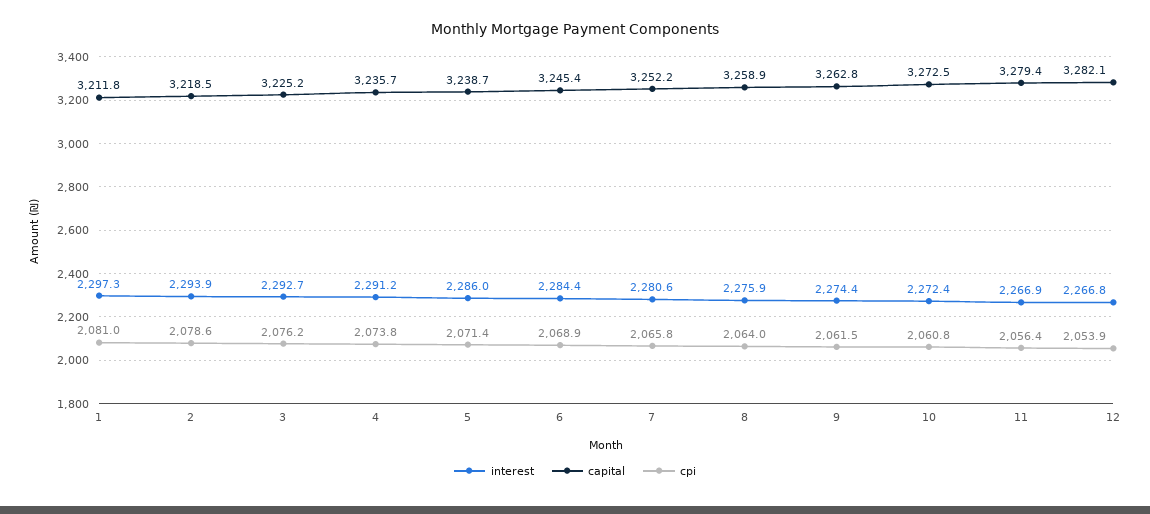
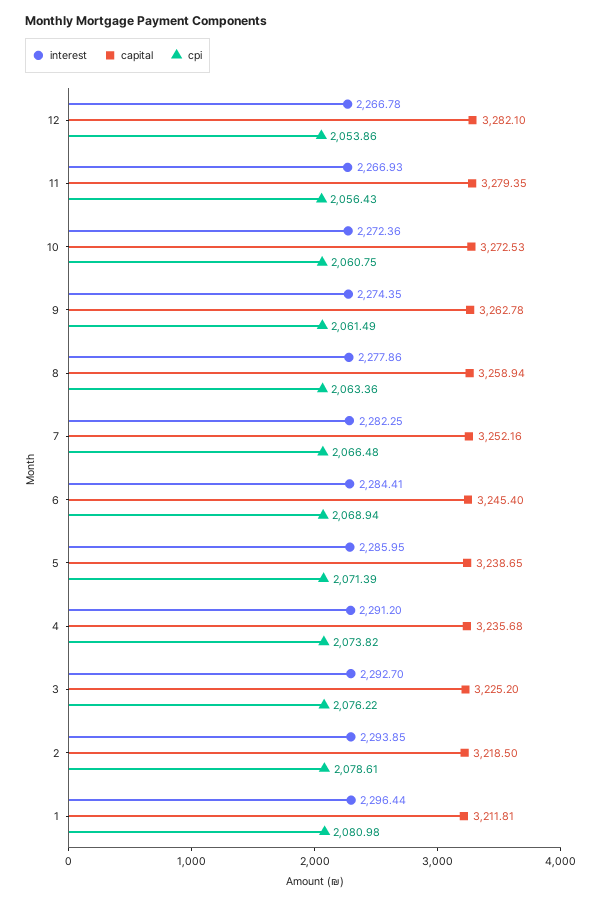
  {
    "interest": {
-     "1": 2297.3,
+     "1": 2296.44,
      "2": 2293.85,
      "3": 2292.7,
      "4": 2291.2,
      "5": 2285.95,
      "6": 2284.41,
-     "7": 2280.6,
+     "7": 2282.25,
-     "8": 2275.9,
+     "8": 2277.86,
      "9": 2274.35,
      "10": 2272.36,
      "11": 2266.93,
      "12": 2266.78
    },
    "capital": {
      "1": 3211.81,
      "2": 3218.5,
      "3": 3225.2,
      "4": 3235.68,
      "5": 3238.65,
      "6": 3245.4,
      "7": 3252.16,
      "8": 3258.94,
      "9": 3262.78,
      "10": 3272.53,
      "11": 3279.35,
      "12": 3282.1
    },
    "cpi": {
      "1": 2080.98,
      "2": 2078.61,
      "3": 2076.22,
      "4": 2073.82,
      "5": 2071.39,
      "6": 2068.94,
-     "7": 2065.8,
+     "7": 2066.48,
-     "8": 2064,
+     "8": 2063.36,
      "9": 2061.49,
      "10": 2060.75,
      "11": 2056.43,
      "12": 2053.86
    }
  }

